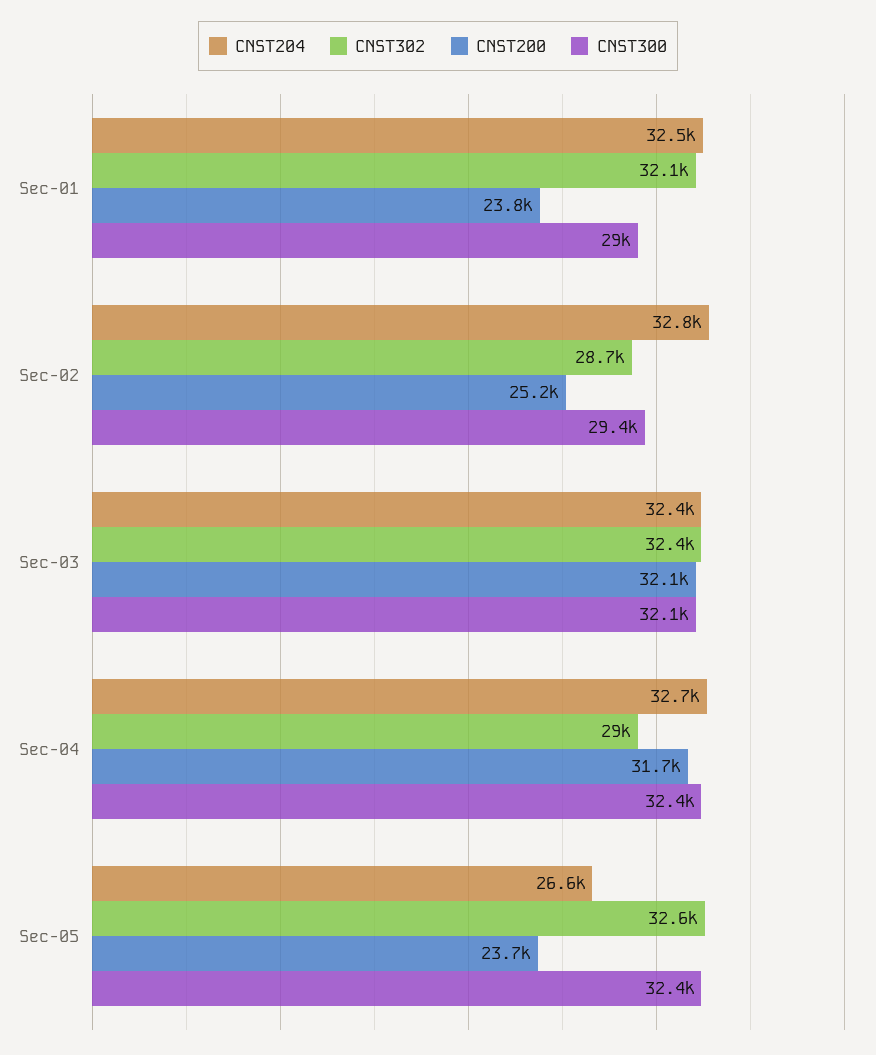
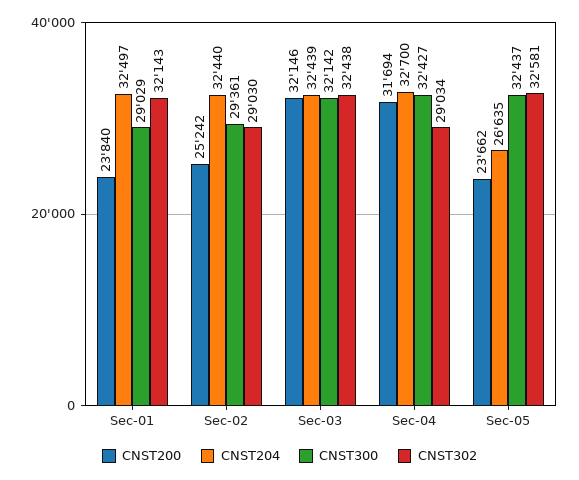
  {
    "CNST204": {
      "Sec-01": 32497,
-     "Sec-02": 32800,
+     "Sec-02": 32440,
      "Sec-03": 32439,
      "Sec-04": 32700,
      "Sec-05": 26635
    },
    "CNST302": {
      "Sec-01": 32143,
-     "Sec-02": 28700,
+     "Sec-02": 29030,
      "Sec-03": 32438,
      "Sec-04": 29034,
      "Sec-05": 32581
    },
    "CNST200": {
      "Sec-01": 23840,
      "Sec-02": 25242,
      "Sec-03": 32146,
      "Sec-04": 31694,
      "Sec-05": 23662
    },
    "CNST300": {
      "Sec-01": 29029,
      "Sec-02": 29361,
      "Sec-03": 32142,
      "Sec-04": 32427,
      "Sec-05": 32437
    }
  }

